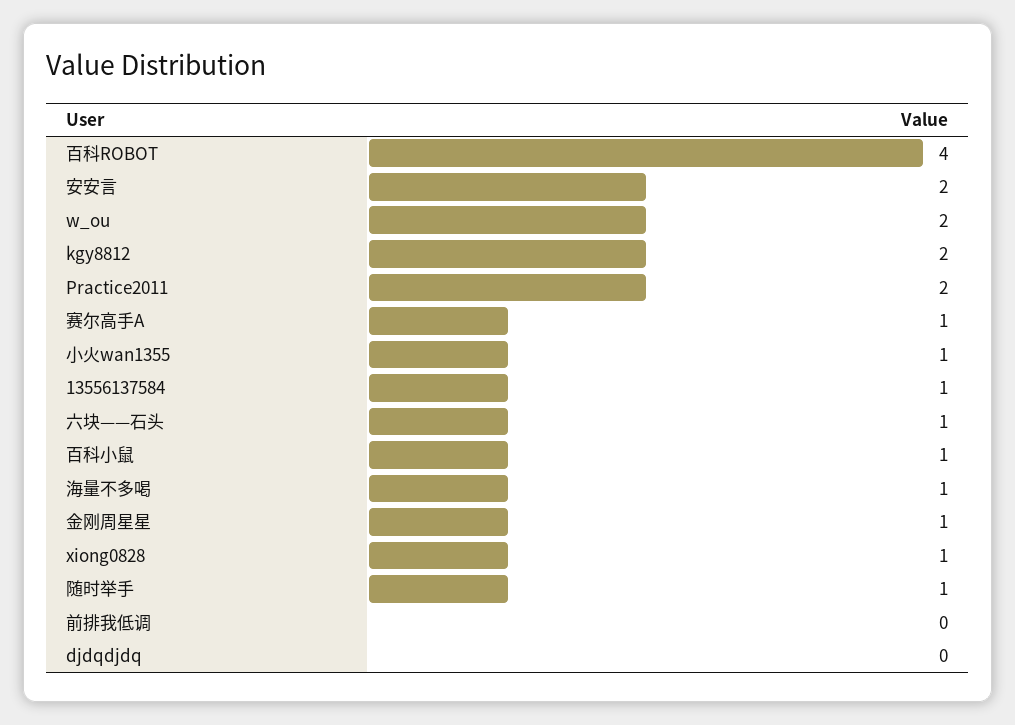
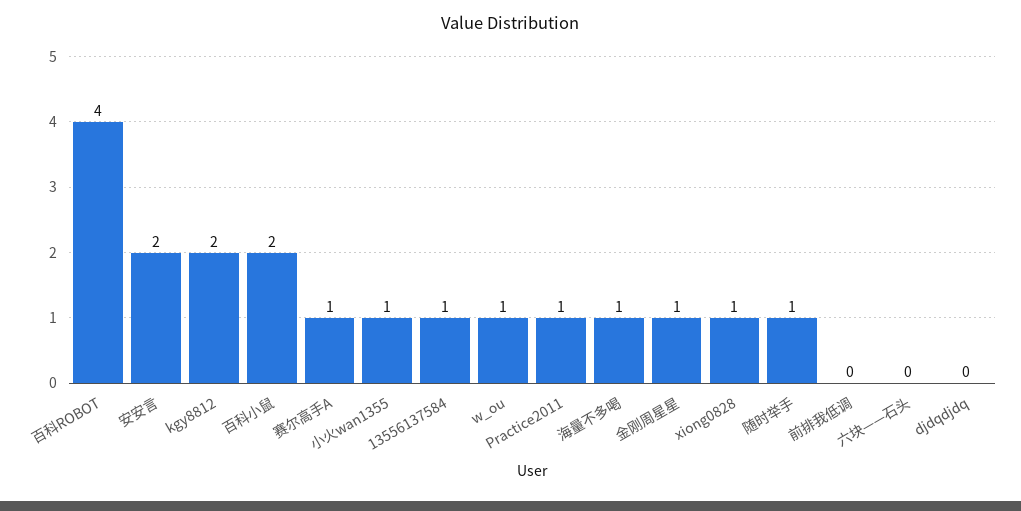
  {
    "百科ROBOT": 4,
    "安安言": 2,
-   "w_ou": 2,
+   "w_ou": 1,
    "kgy8812": 2,
-   "Practice2011": 2,
+   "Practice2011": 1,
    "赛尔高手A": 1,
    "小火wan1355": 1,
    "13556137584": 1,
-   "六块——石头": 1,
+   "六块——石头": 0,
-   "百科小鼠": 1,
+   "百科小鼠": 2,
    "海量不多喝": 1,
    "金刚周星星": 1,
    "xiong0828": 1,
    "随时举手": 1,
    "前排我低调": 0,
    "djdqdjdq": 0
  }

